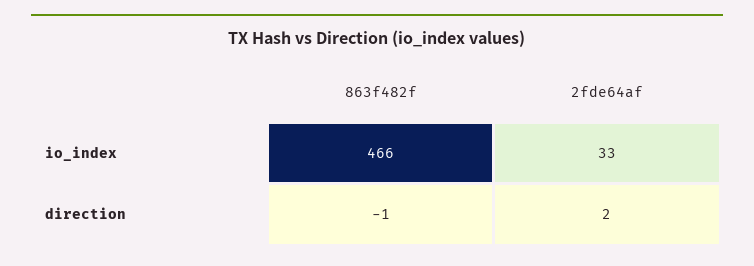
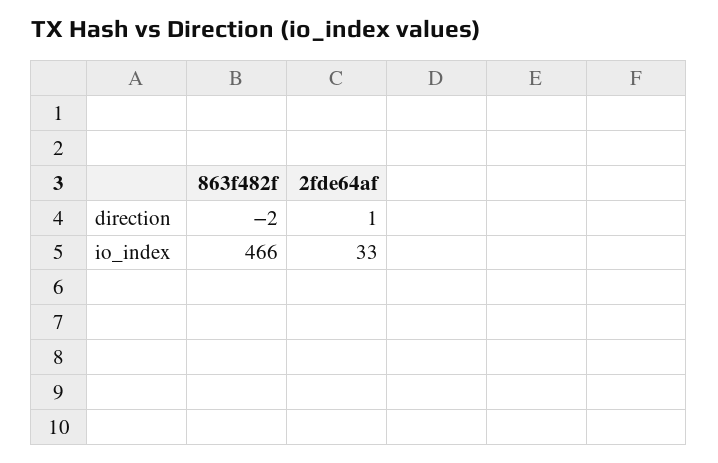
  {
    "863f482f": {
      "io_index": 466,
-     "direction": -1
+     "direction": -2
    },
    "2fde64af": {
      "io_index": 33,
-     "direction": 2
+     "direction": 1
    }
  }

